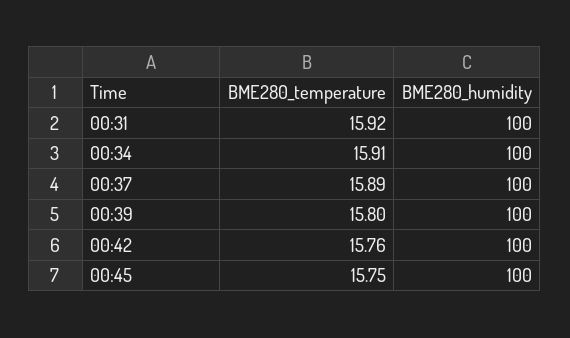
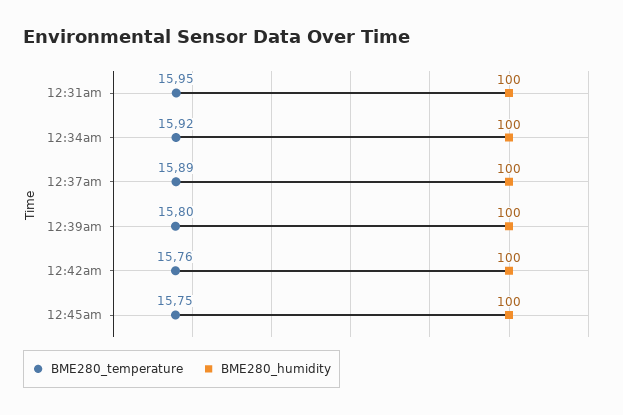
  {
    "BME280_temperature": {
-     "00:31": 15.92,
+     "00:31": 15.95,
-     "00:34": 15.91,
+     "00:34": 15.92,
      "00:37": 15.89,
      "00:39": 15.8,
      "00:42": 15.76,
      "00:45": 15.75
    },
    "BME280_humidity": {
      "00:31": 100,
      "00:34": 100,
      "00:37": 100,
      "00:39": 100,
      "00:42": 100,
      "00:45": 100
    }
  }

